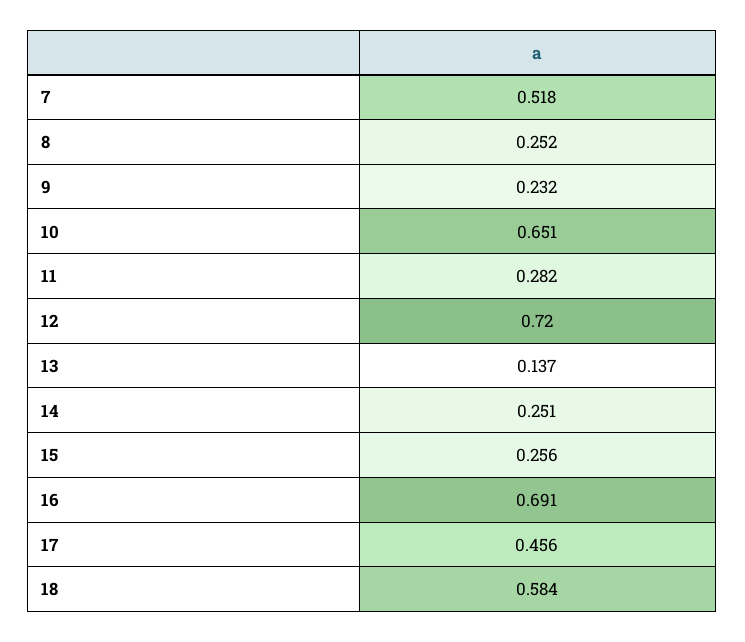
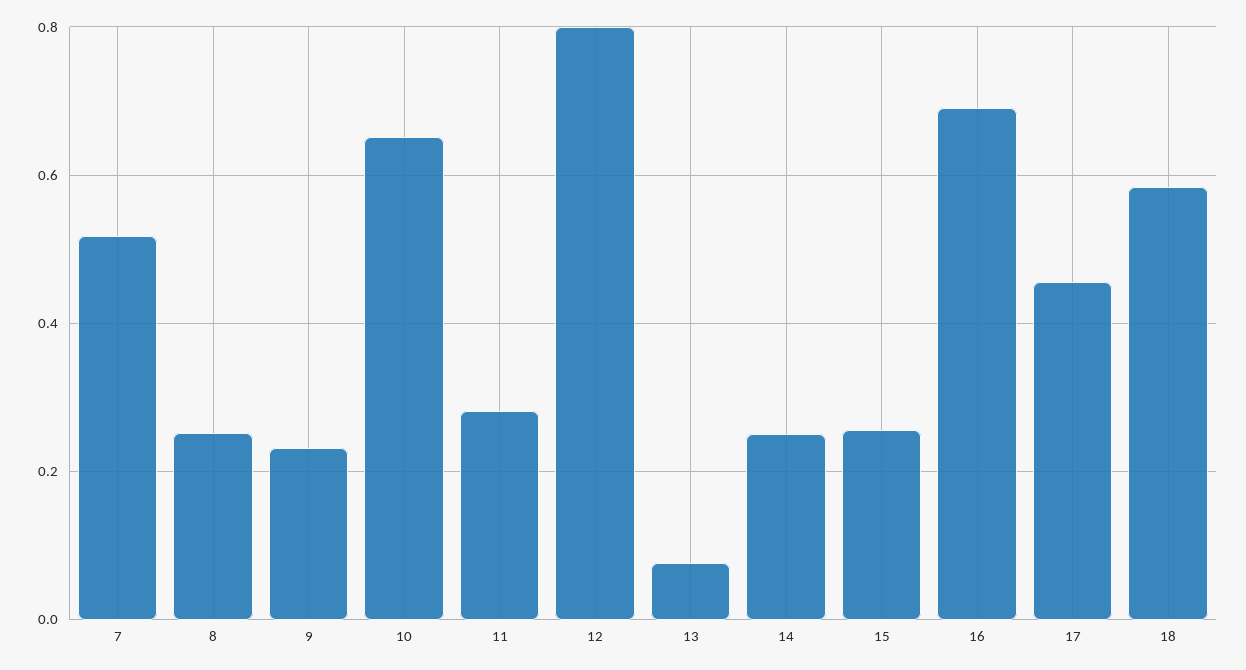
  {
    "7": 0.518,
    "8": 0.252,
    "9": 0.232,
    "10": 0.651,
    "11": 0.282,
-   "12": 0.72,
+   "12": 0.8,
-   "13": 0.137,
+   "13": 0.08,
    "14": 0.251,
    "15": 0.256,
    "16": 0.691,
    "17": 0.456,
    "18": 0.584
  }

